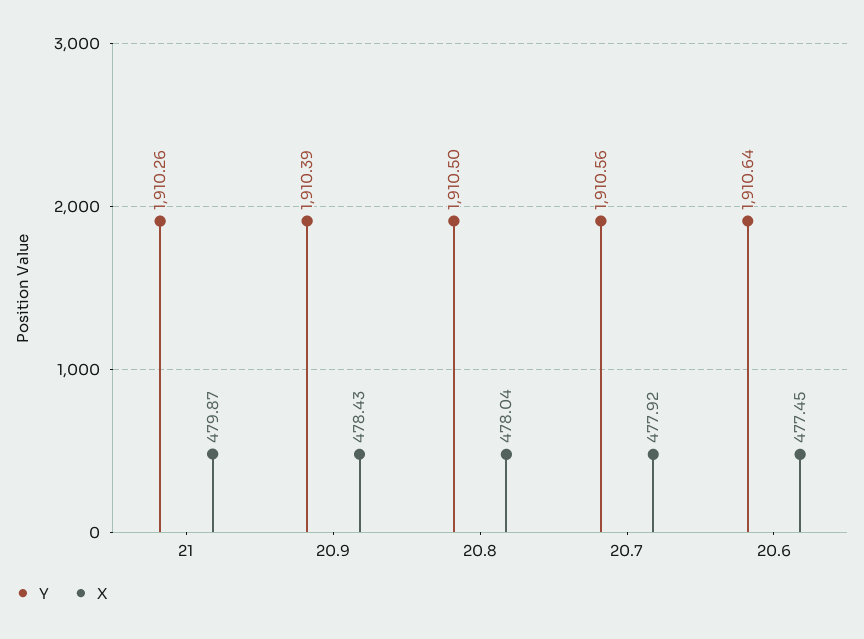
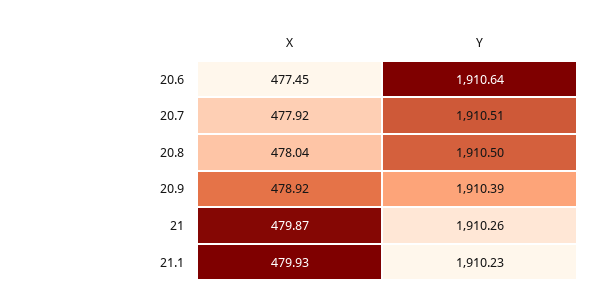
  {
    "Y": {
      "21": 1910.26,
      "20.9": 1910.39,
      "20.8": 1910.5,
-     "20.7": 1910.56,
+     "20.7": 1910.51,
-     "20.6": 1910.64
+     "20.6": 1910.64,
+     "21.1": 1910.23
    },
    "X": {
      "21": 479.87,
-     "20.9": 478.43,
+     "20.9": 478.92,
      "20.8": 478.04,
      "20.7": 477.92,
-     "20.6": 477.45
+     "20.6": 477.45,
+     "21.1": 479.93
    }
  }

